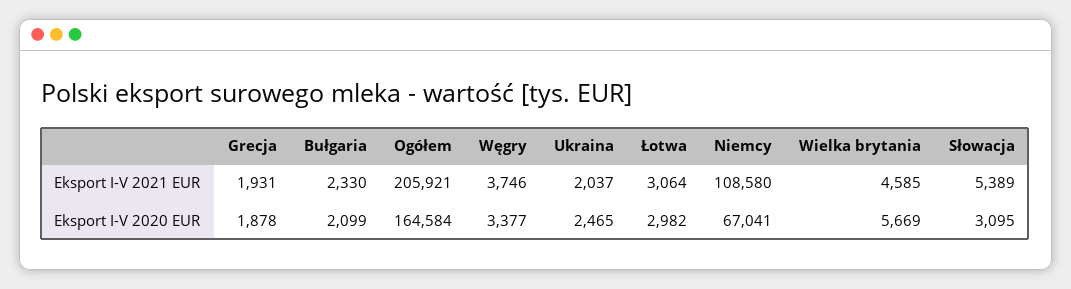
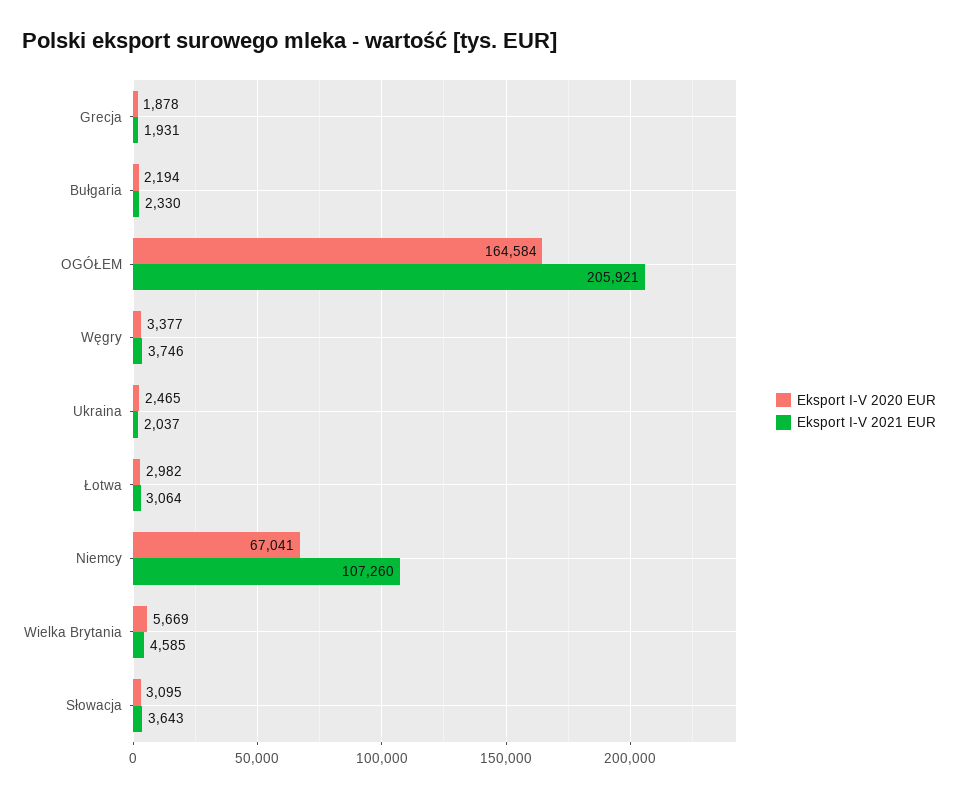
  {
    "Eksport I-V 2021 EUR": {
      "Grecja": 1931,
      "Bułgaria": 2330,
      "Ogółem": 205921,
      "Węgry": 3746,
      "Ukraina": 2037,
      "Łotwa": 3064,
-     "Niemcy": 108580,
+     "Niemcy": 107260,
      "Wielka brytania": 4585,
-     "Słowacja": 5389
+     "Słowacja": 3643
    },
    "Eksport I-V 2020 EUR": {
      "Grecja": 1878,
-     "Bułgaria": 2099,
+     "Bułgaria": 2194,
      "Ogółem": 164584,
      "Węgry": 3377,
      "Ukraina": 2465,
      "Łotwa": 2982,
      "Niemcy": 67041,
      "Wielka brytania": 5669,
      "Słowacja": 3095
    }
  }

